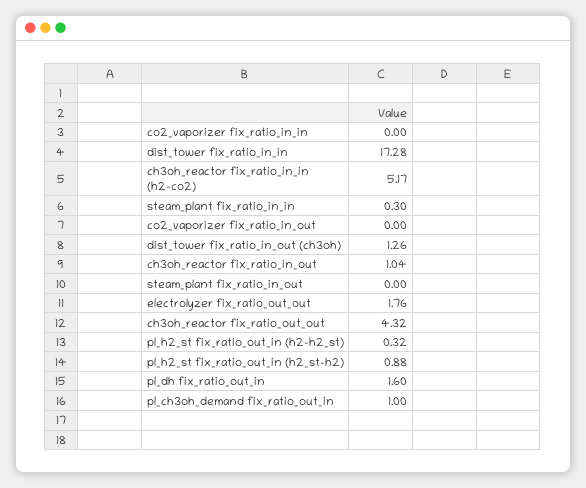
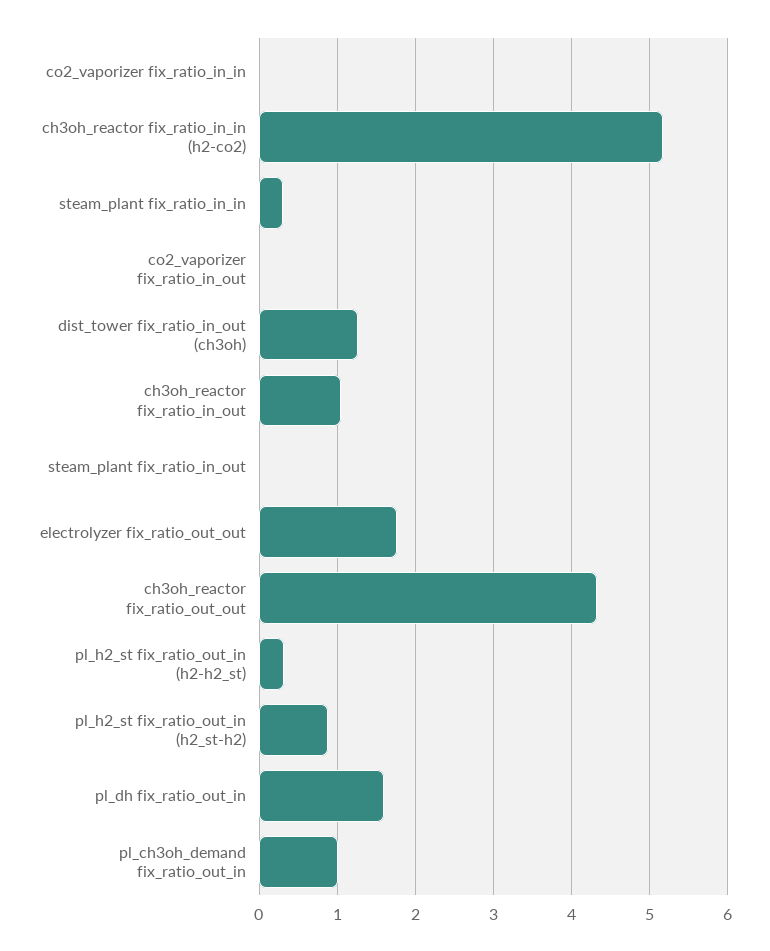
  {
    "co2_vaporizer fix_ratio_in_in": 0,
-   "dist_tower fix_ratio_in_in": 17.28,
    "ch3oh_reactor fix_ratio_in_in (h2-co2)": 5.17,
    "steam_plant fix_ratio_in_in": 0.3,
    "co2_vaporizer fix_ratio_in_out": 0,
    "dist_tower fix_ratio_in_out (ch3oh)": 1.26,
    "ch3oh_reactor fix_ratio_in_out": 1.04,
    "steam_plant fix_ratio_in_out": 0,
    "electrolyzer fix_ratio_out_out": 1.76,
    "ch3oh_reactor fix_ratio_out_out": 4.32,
    "pl_h2_st fix_ratio_out_in (h2-h2_st)": 0.32,
    "pl_h2_st fix_ratio_out_in (h2_st-h2)": 0.88,
    "pl_dh fix_ratio_out_in": 1.6,
    "pl_ch3oh_demand fix_ratio_out_in": 1
  }

